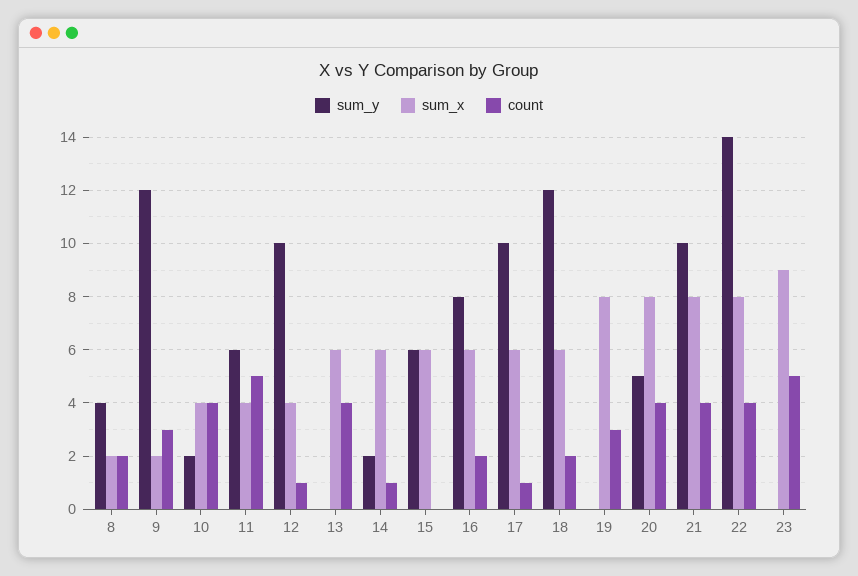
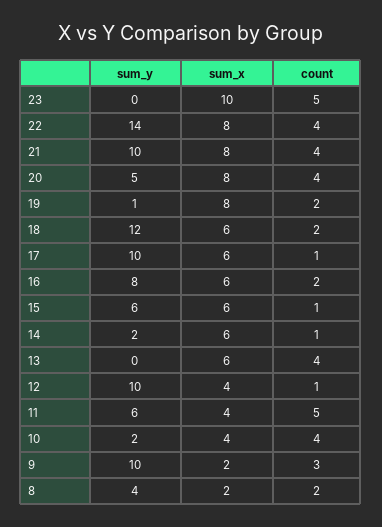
  {
    "sum_y": {
      "8": 4,
-     "9": 12,
+     "9": 10,
      "10": 2,
      "11": 6,
      "12": 10,
      "13": 0,
      "14": 2,
      "15": 6,
      "16": 8,
      "17": 10,
      "18": 12,
-     "19": 0,
+     "19": 1,
      "20": 5,
      "21": 10,
      "22": 14,
      "23": 0
    },
    "sum_x": {
      "8": 2,
      "9": 2,
      "10": 4,
      "11": 4,
      "12": 4,
      "13": 6,
      "14": 6,
      "15": 6,
      "16": 6,
      "17": 6,
      "18": 6,
      "19": 8,
      "20": 8,
      "21": 8,
      "22": 8,
-     "23": 9
+     "23": 10
    },
    "count": {
      "8": 2,
      "9": 3,
      "10": 4,
      "11": 5,
      "12": 1,
      "13": 4,
      "14": 1,
-     "15": 0,
+     "15": 1,
      "16": 2,
      "17": 1,
      "18": 2,
-     "19": 3,
+     "19": 2,
      "20": 4,
      "21": 4,
      "22": 4,
      "23": 5
    }
  }

